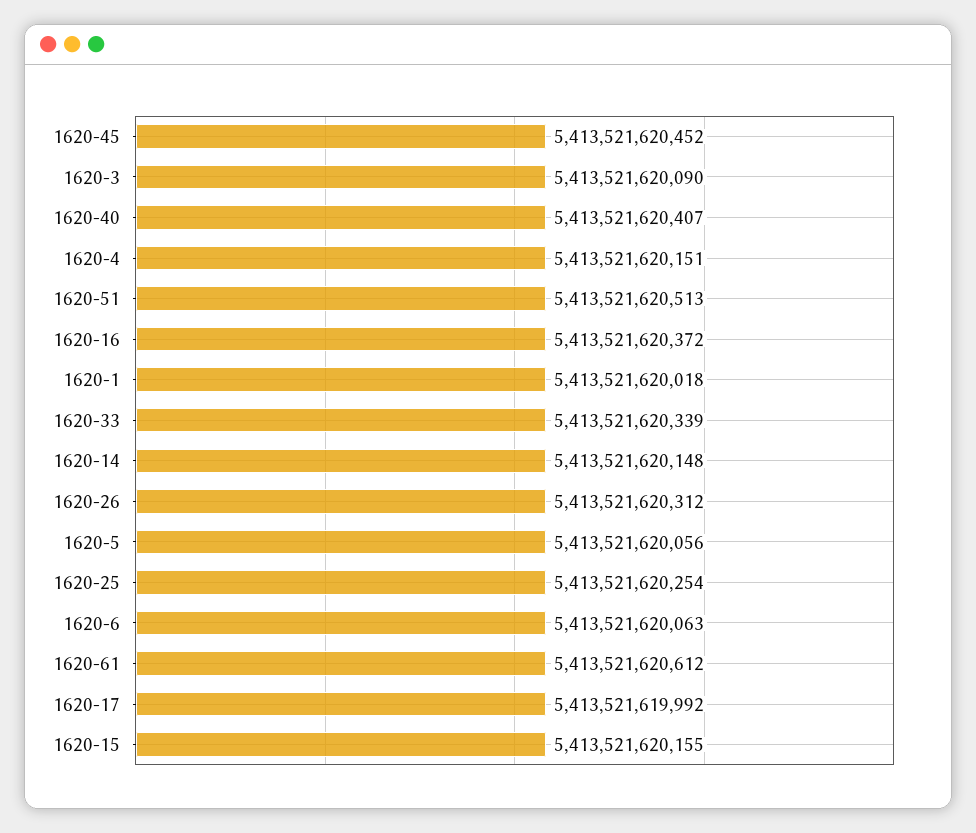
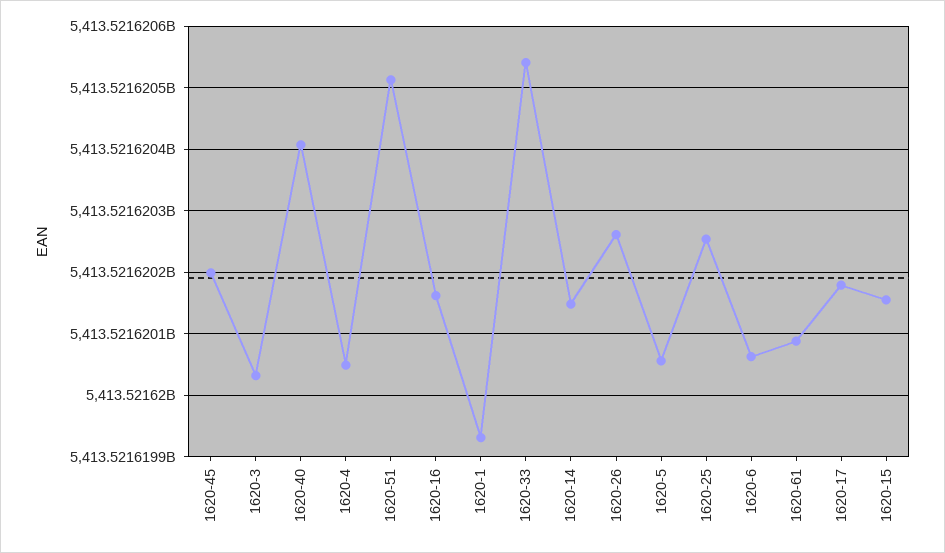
  {
-   "1620-45": 5413521620452,
+   "1620-45": 5413521620200,
-   "1620-3": 5413521620090,
+   "1620-3": 5413521620030,
    "1620-40": 5413521620407,
-   "1620-4": 5413521620151,
+   "1620-4": 5413521620050,
    "1620-51": 5413521620513,
-   "1620-16": 5413521620372,
+   "1620-16": 5413521620160,
-   "1620-1": 5413521620018,
+   "1620-1": 5413521619930,
-   "1620-33": 5413521620339,
+   "1620-33": 5413521620540,
    "1620-14": 5413521620148,
-   "1620-26": 5413521620312,
+   "1620-26": 5413521620260,
    "1620-5": 5413521620056,
    "1620-25": 5413521620254,
    "1620-6": 5413521620063,
-   "1620-61": 5413521620612,
+   "1620-61": 5413521620090,
-   "1620-17": 5413521619992,
+   "1620-17": 5413521620180,
    "1620-15": 5413521620155
  }

